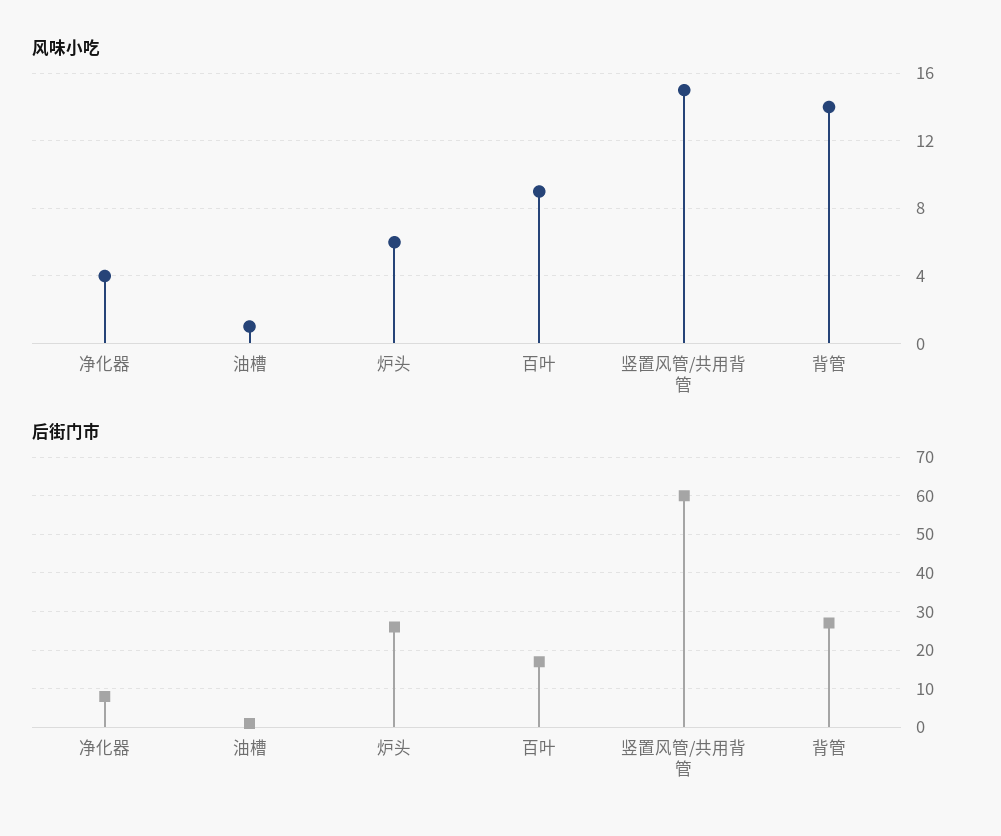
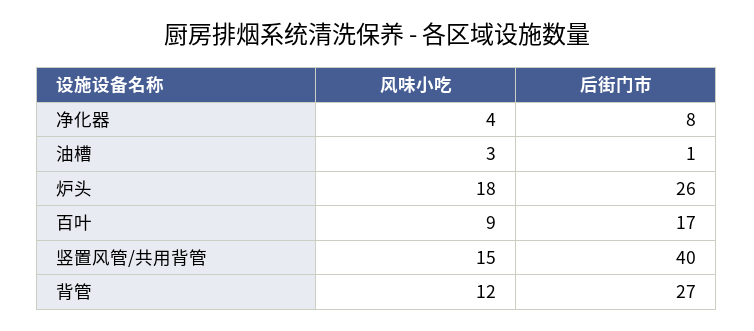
  {
    "风味小吃": {
      "净化器": 4,
-     "油槽": 1,
+     "油槽": 3,
-     "炉头": 6,
+     "炉头": 18,
      "百叶": 9,
      "竖置风管/共用背管": 15,
-     "背管": 14
+     "背管": 12
    },
    "后街门市": {
      "净化器": 8,
      "油槽": 1,
      "炉头": 26,
      "百叶": 17,
-     "竖置风管/共用背管": 60,
+     "竖置风管/共用背管": 40,
      "背管": 27
    }
  }

